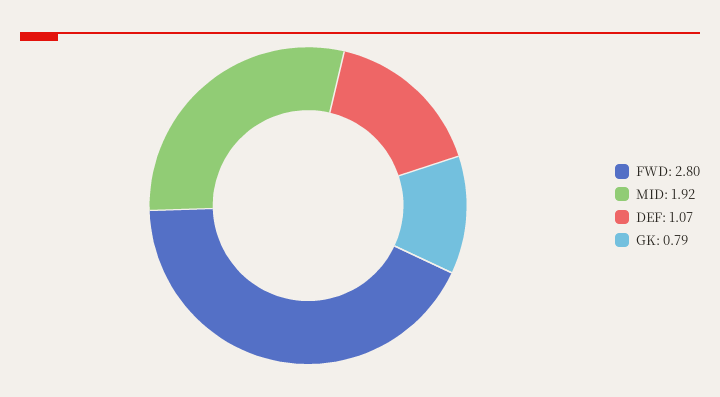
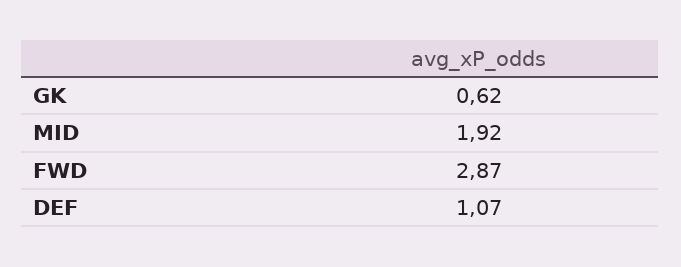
  {
-   "FWD": 2.8,
+   "FWD": 2.87,
    "MID": 1.92,
    "DEF": 1.07,
-   "GK": 0.79
+   "GK": 0.62
  }

